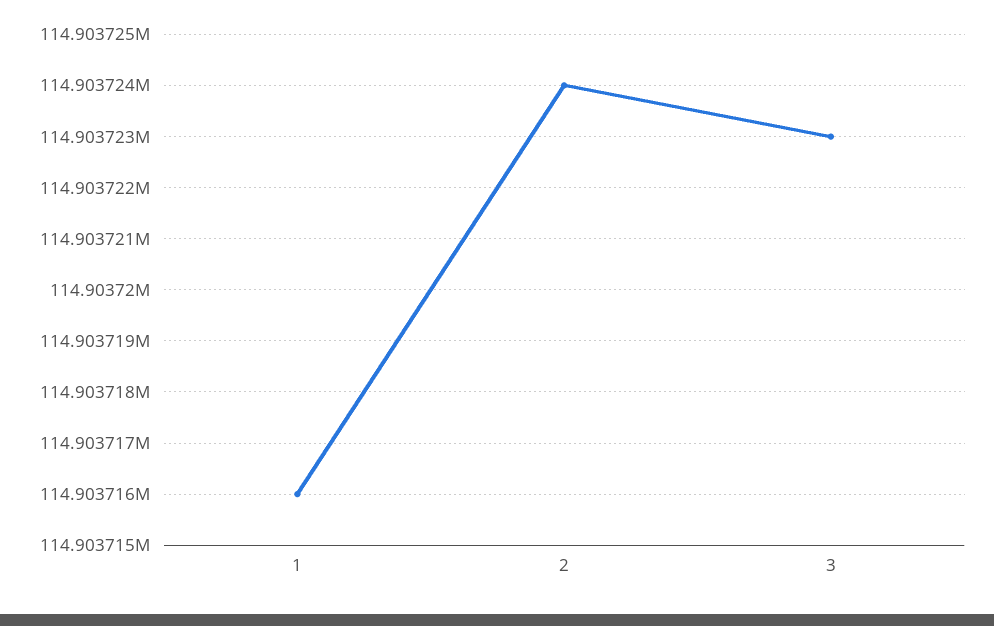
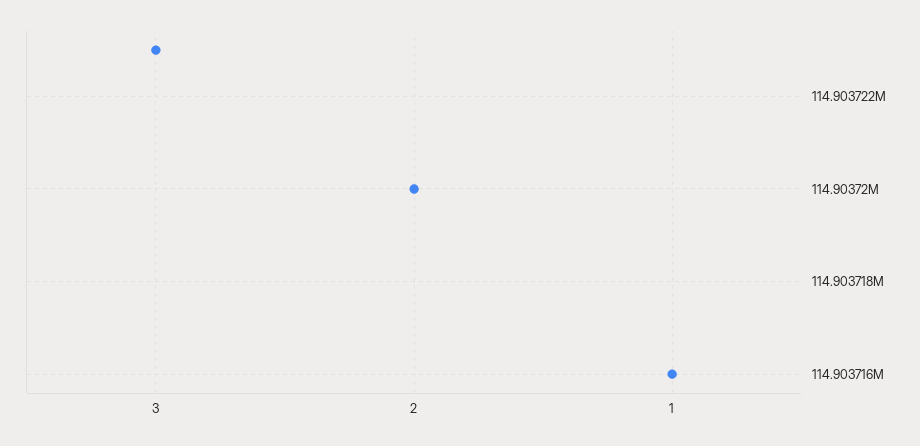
  {
    "1": 114903716,
-   "2": 114903724,
+   "2": 114903720,
    "3": 114903723
  }

